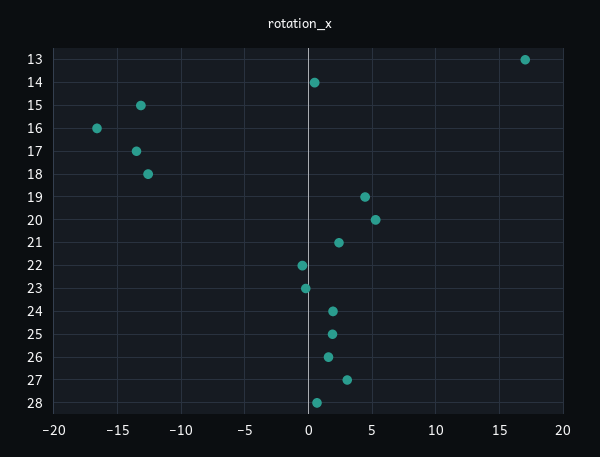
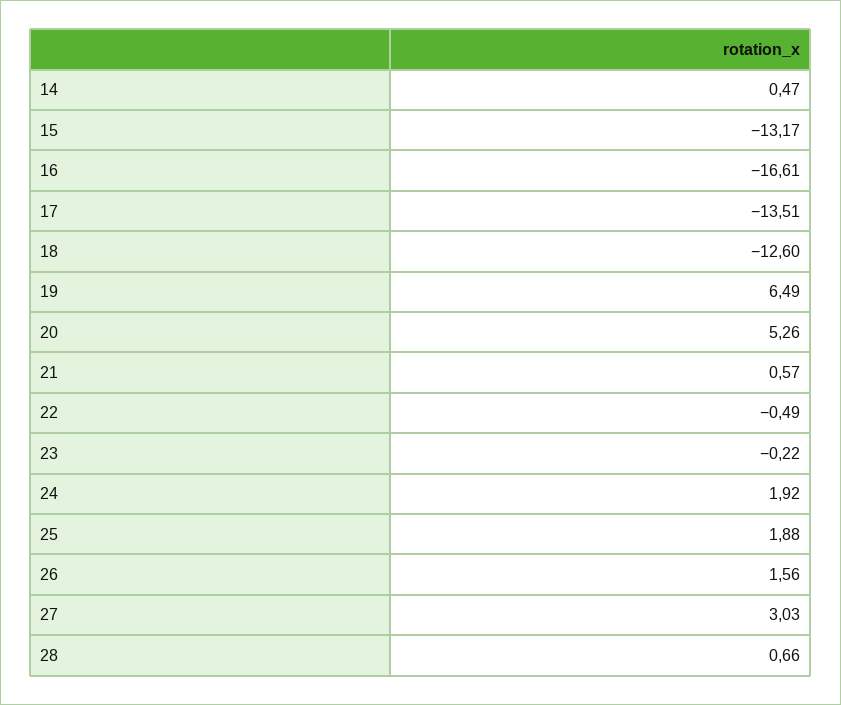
  {
-   "13": 17,
    "14": 0.47,
    "15": -13.17,
    "16": -16.61,
    "17": -13.51,
    "18": -12.6,
-   "19": 4.5,
+   "19": 6.49,
    "20": 5.26,
-   "21": 2.5,
+   "21": 0.57,
    "22": -0.49,
    "23": -0.22,
    "24": 1.92,
    "25": 1.88,
    "26": 1.56,
    "27": 3.03,
    "28": 0.66
  }

